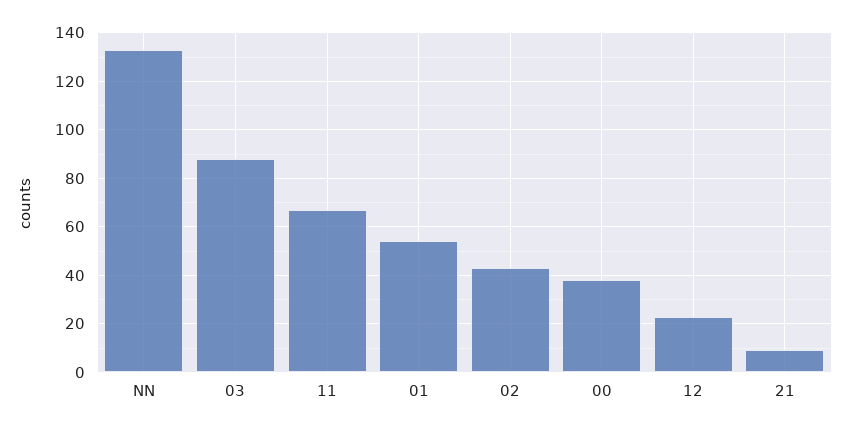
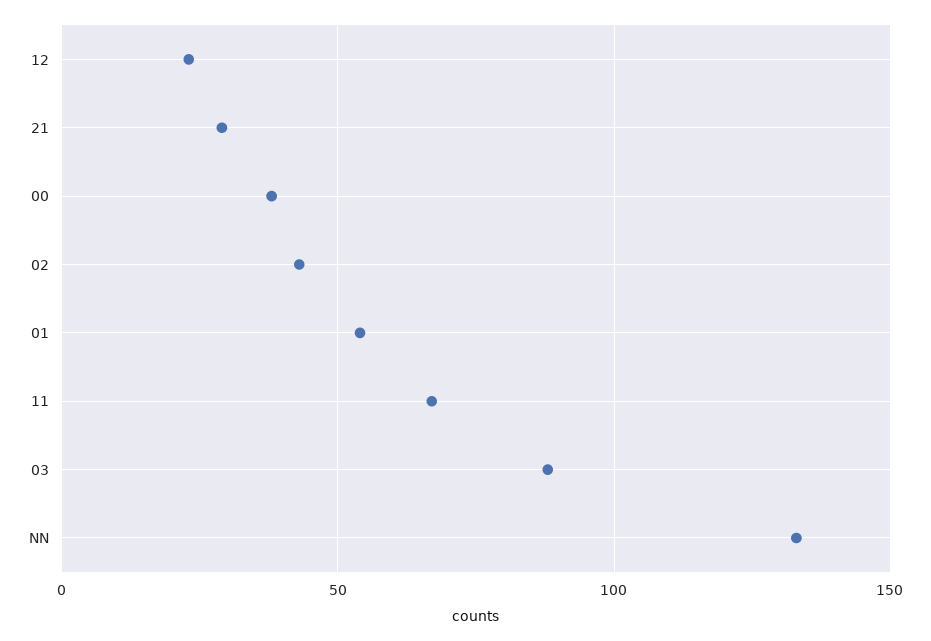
  {
    "NN": 135,
    "03": 90,
    "11": 65,
    "01": 55,
    "02": 45,
    "00": 40,
    "12": 25,
-   "21": 10
+   "21": 30
  }

